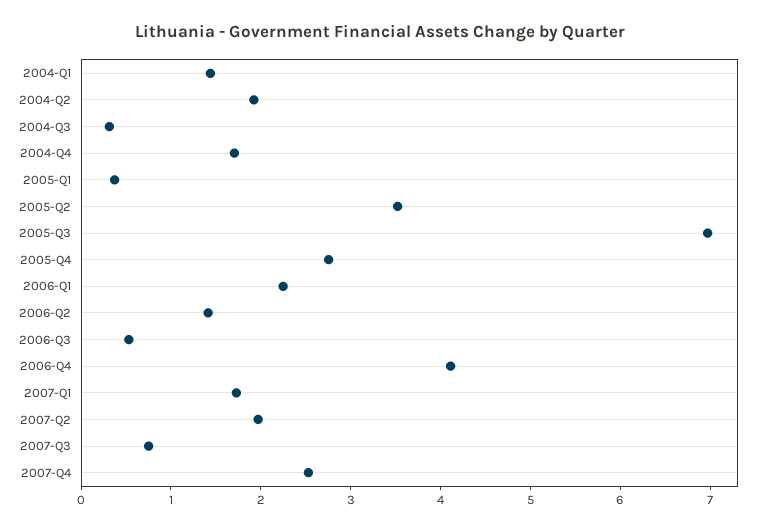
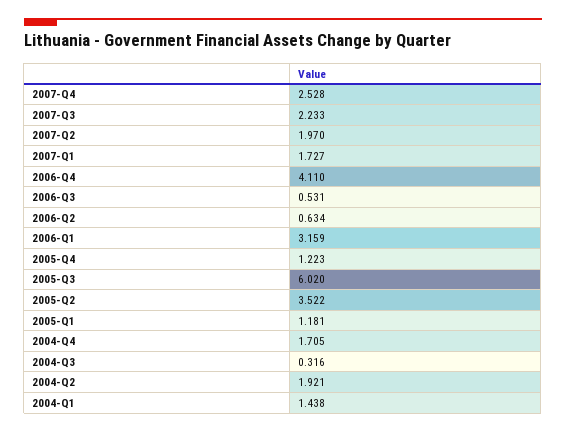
  {
    "2004-Q1": 1.438,
    "2004-Q2": 1.921,
    "2004-Q3": 0.316,
    "2004-Q4": 1.705,
-   "2005-Q1": 0.4,
+   "2005-Q1": 1.181,
    "2005-Q2": 3.522,
-   "2005-Q3": 7,
+   "2005-Q3": 6.02,
-   "2005-Q4": 2.8,
+   "2005-Q4": 1.223,
-   "2006-Q1": 2.2,
+   "2006-Q1": 3.159,
-   "2006-Q2": 1.4,
+   "2006-Q2": 0.634,
    "2006-Q3": 0.531,
    "2006-Q4": 4.11,
    "2007-Q1": 1.727,
    "2007-Q2": 1.97,
-   "2007-Q3": 0.8,
+   "2007-Q3": 2.233,
    "2007-Q4": 2.528
  }

